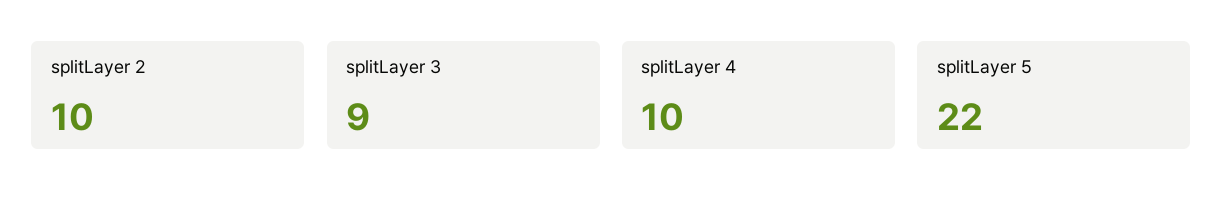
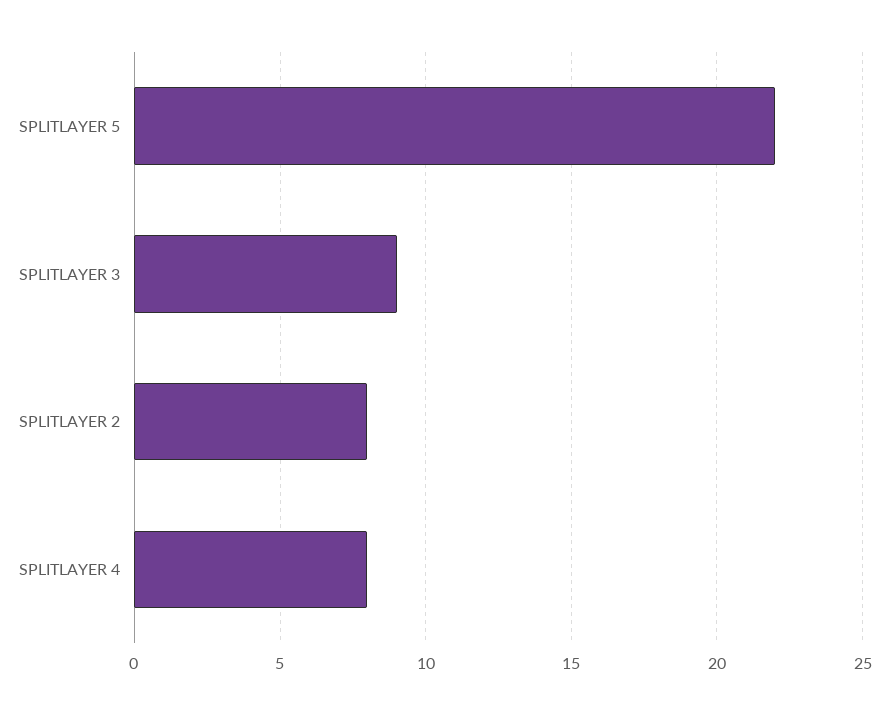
  {
-   "splitLayer 2": 10,
+   "splitLayer 2": 8,
    "splitLayer 3": 9,
-   "splitLayer 4": 10,
+   "splitLayer 4": 8,
    "splitLayer 5": 22
  }

